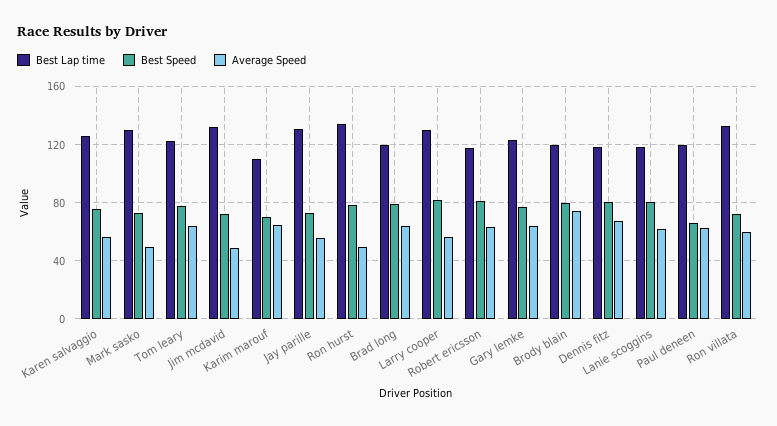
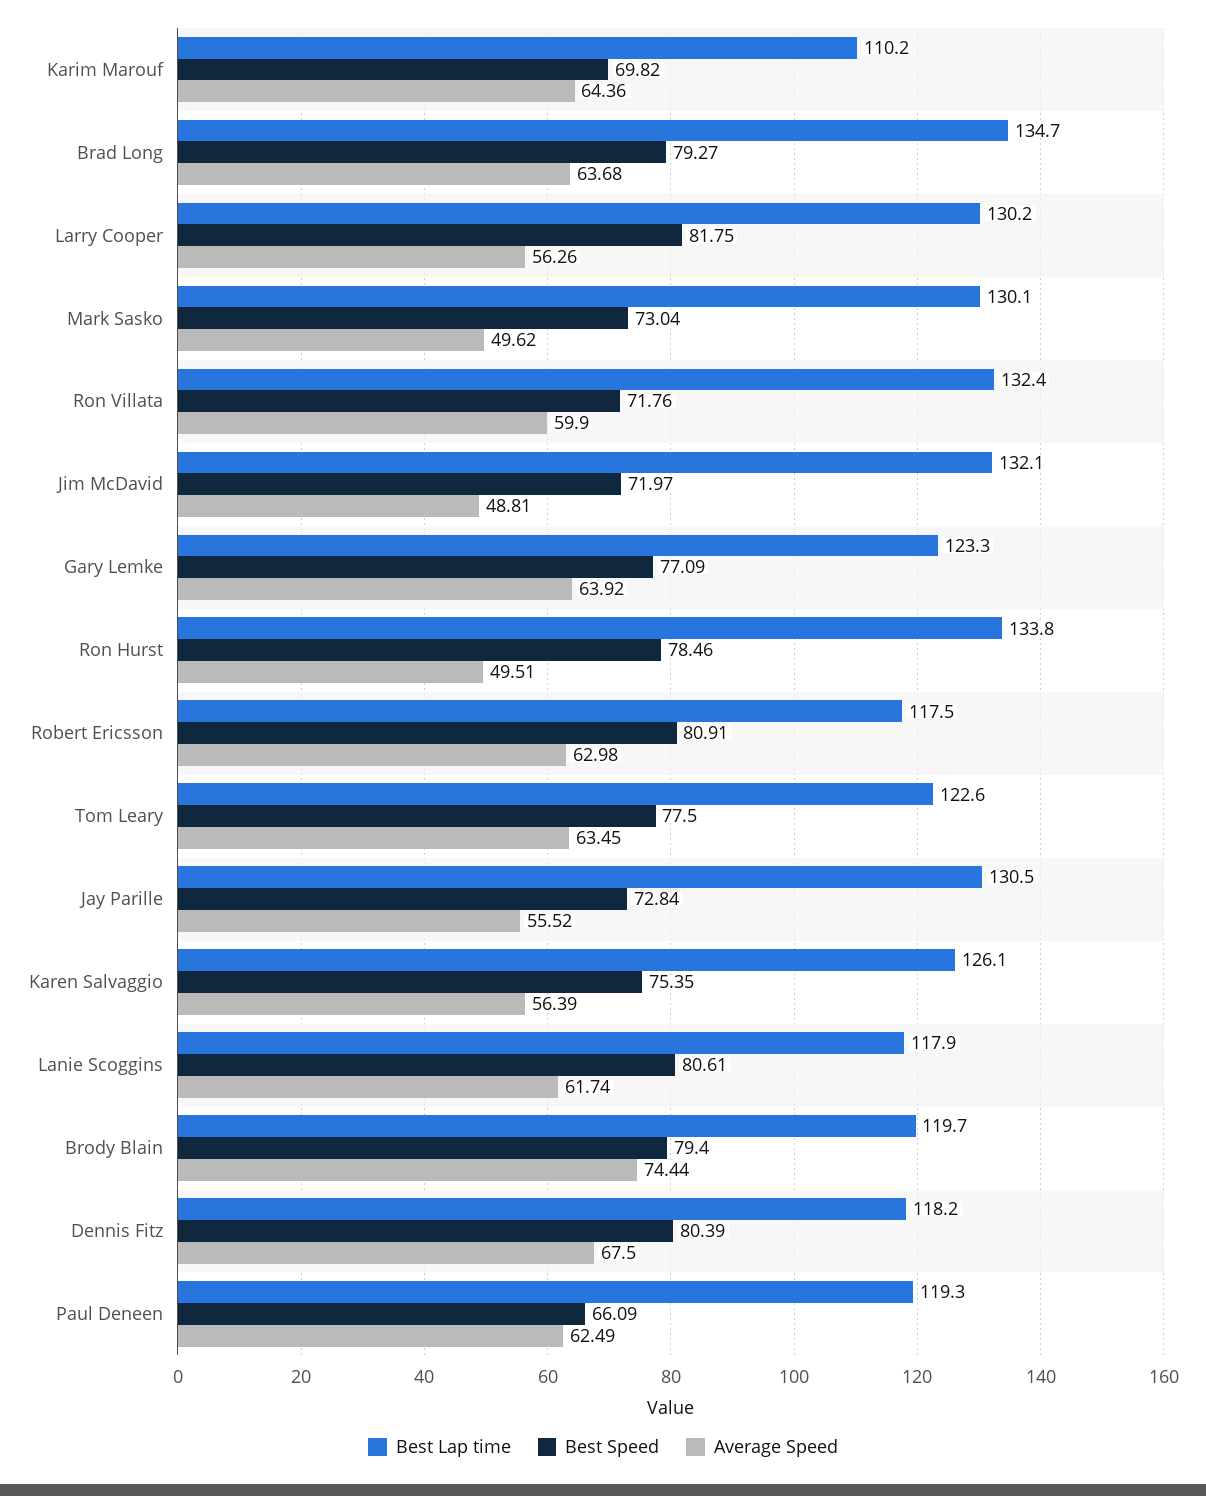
  {
    "Best Lap time": {
      "Karen salvaggio": 126.1,
      "Mark sasko": 130.1,
      "Tom leary": 122.6,
      "Jim mcdavid": 132.1,
      "Karim marouf": 110.2,
      "Jay parille": 130.5,
      "Ron hurst": 133.8,
-     "Brad long": 120,
+     "Brad long": 134.7,
      "Larry cooper": 130.2,
      "Robert ericsson": 117.5,
      "Gary lemke": 123.3,
      "Brody blain": 119.7,
      "Dennis fitz": 118.2,
      "Lanie scoggins": 117.9,
      "Paul deneen": 119.3,
      "Ron villata": 132.4
    },
    "Best Speed": {
      "Karen salvaggio": 75.35,
      "Mark sasko": 73.04,
      "Tom leary": 77.5,
      "Jim mcdavid": 71.97,
      "Karim marouf": 69.82,
      "Jay parille": 72.84,
      "Ron hurst": 78.46,
      "Brad long": 79.27,
      "Larry cooper": 81.75,
      "Robert ericsson": 80.91,
      "Gary lemke": 77.09,
      "Brody blain": 79.4,
      "Dennis fitz": 80.39,
      "Lanie scoggins": 80.61,
      "Paul deneen": 66.09,
      "Ron villata": 71.76
    },
    "Average Speed": {
      "Karen salvaggio": 56.39,
      "Mark sasko": 49.62,
      "Tom leary": 63.45,
      "Jim mcdavid": 48.81,
      "Karim marouf": 64.36,
      "Jay parille": 55.52,
      "Ron hurst": 49.51,
      "Brad long": 63.68,
      "Larry cooper": 56.26,
      "Robert ericsson": 62.98,
      "Gary lemke": 63.92,
      "Brody blain": 74.44,
      "Dennis fitz": 67.5,
      "Lanie scoggins": 61.74,
      "Paul deneen": 62.49,
      "Ron villata": 59.9
    }
  }

